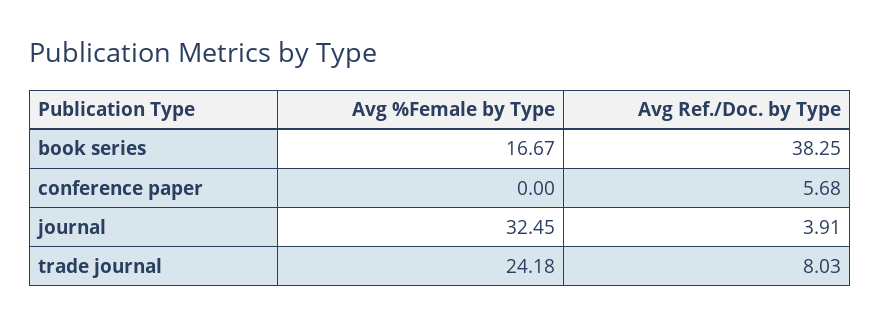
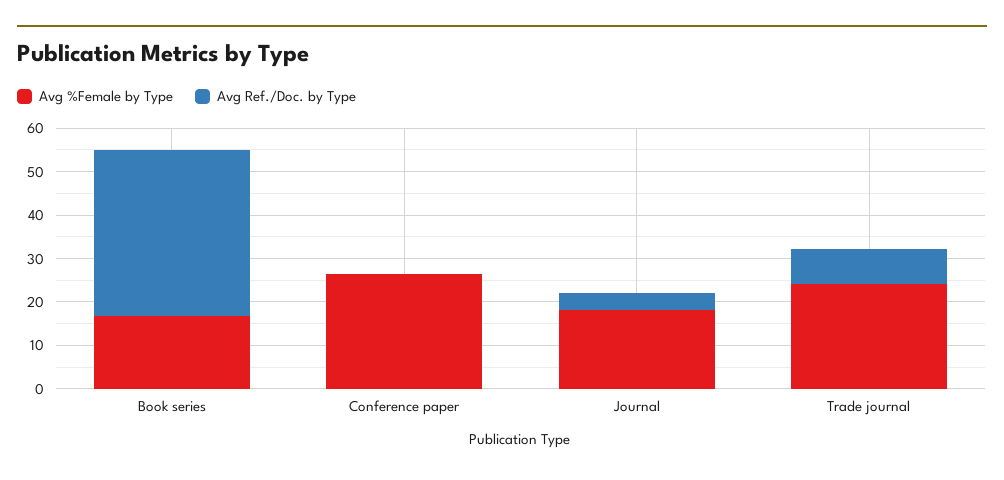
  {
    "Avg %Female by Type": {
      "book series": 16.67,
-     "conference paper": 0,
+     "conference paper": 26,
-     "journal": 32.45,
+     "journal": 18,
      "trade journal": 24.18
    },
    "Avg Ref./Doc. by Type": {
      "book series": 38.25,
-     "conference paper": 5.68,
+     "conference paper": 0,
      "journal": 3.91,
      "trade journal": 8.03
    }
  }

